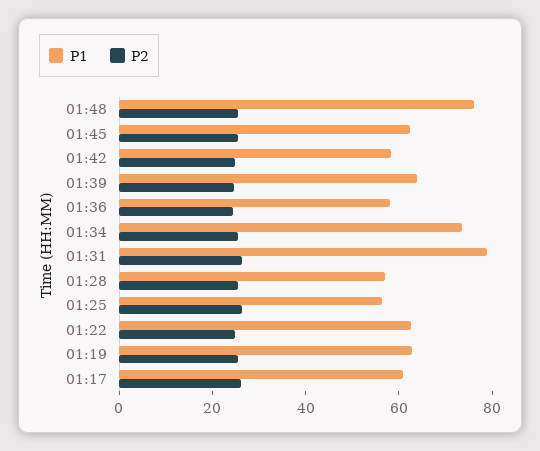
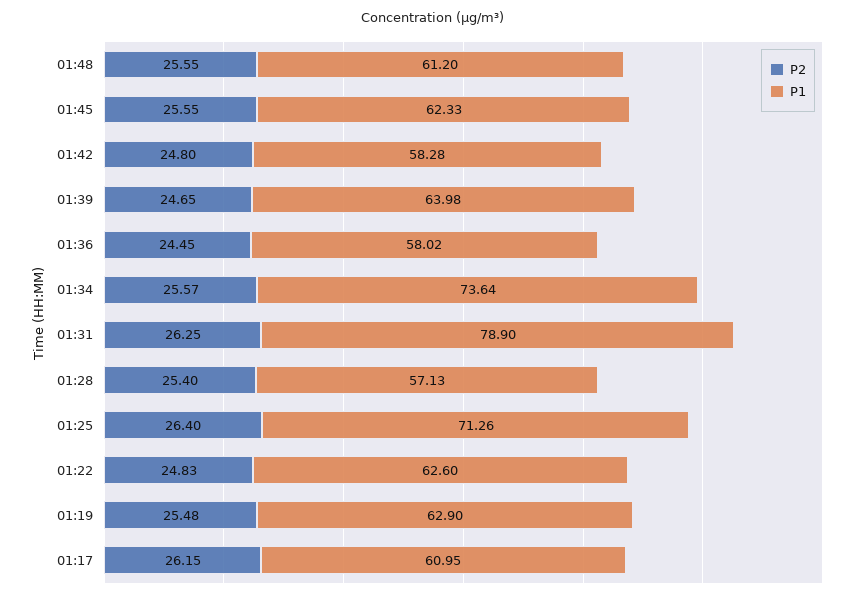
  {
    "P1": {
-     "01:48": 75,
+     "01:48": 61.2,
      "01:45": 62.33,
      "01:42": 58.28,
      "01:39": 63.98,
      "01:36": 58.02,
      "01:34": 73.64,
      "01:31": 78.9,
      "01:28": 57.13,
-     "01:25": 55,
+     "01:25": 71.26,
      "01:22": 62.6,
      "01:19": 62.9,
      "01:17": 60.95
    },
    "P2": {
      "01:48": 25.55,
      "01:45": 25.55,
      "01:42": 24.8,
      "01:39": 24.65,
      "01:36": 24.45,
      "01:34": 25.57,
      "01:31": 26.25,
      "01:28": 25.4,
      "01:25": 26.4,
      "01:22": 24.83,
      "01:19": 25.48,
      "01:17": 26.15
    }
  }

